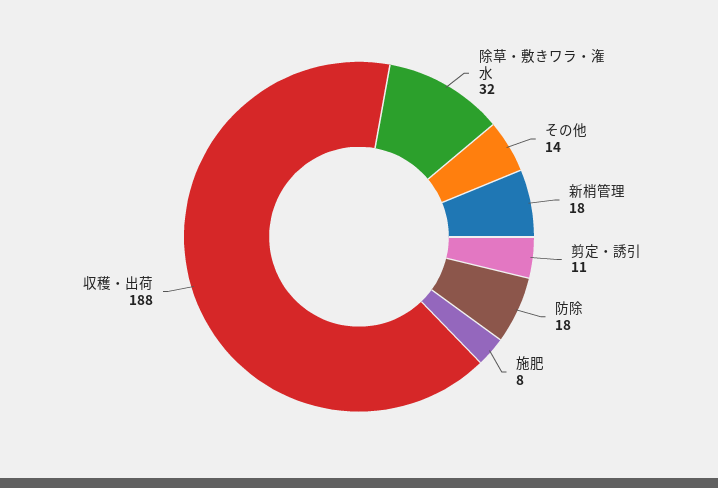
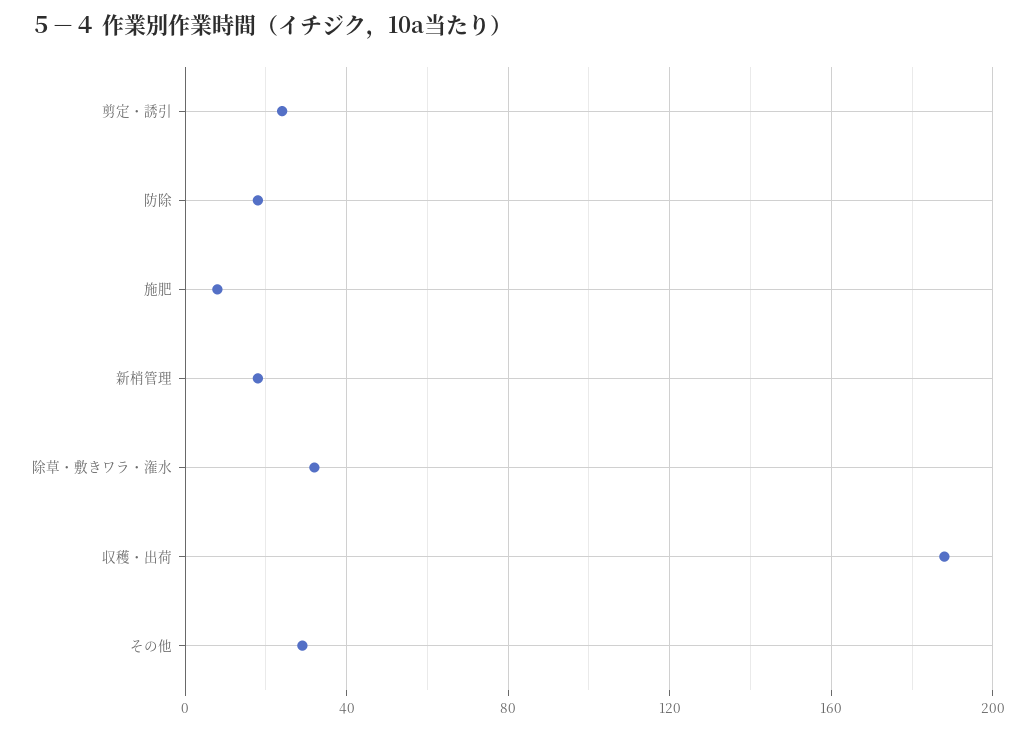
  {
    "除草・敷きワラ・潅水": 32,
-   "その他": 14,
+   "その他": 30,
    "新梢管理": 18,
-   "剪定・誘引": 11,
+   "剪定・誘引": 25,
    "防除": 18,
    "施肥": 8,
    "収穫・出荷": 188
  }

